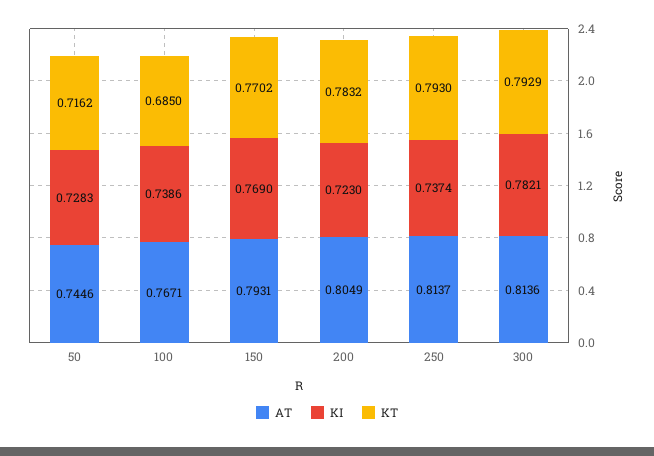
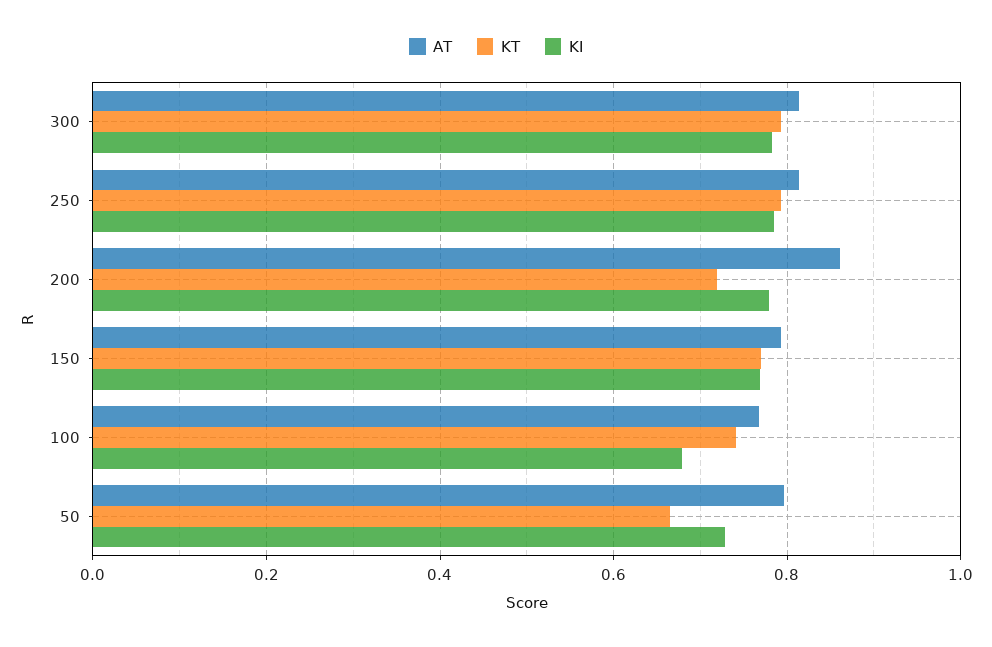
  {
    "AT": {
-     "50": 0.7446,
+     "50": 0.8,
      "100": 0.7671,
      "150": 0.7931,
-     "200": 0.8049,
+     "200": 0.86,
      "250": 0.8137,
      "300": 0.8136
    },
    "KI": {
      "50": 0.7283,
-     "100": 0.7386,
+     "100": 0.68,
      "150": 0.769,
-     "200": 0.723,
+     "200": 0.78,
-     "250": 0.7374,
+     "250": 0.78,
      "300": 0.7821
    },
    "KT": {
-     "50": 0.7162,
+     "50": 0.66,
-     "100": 0.685,
+     "100": 0.74,
      "150": 0.7702,
-     "200": 0.7832,
+     "200": 0.72,
      "250": 0.793,
      "300": 0.7929
    }
  }

